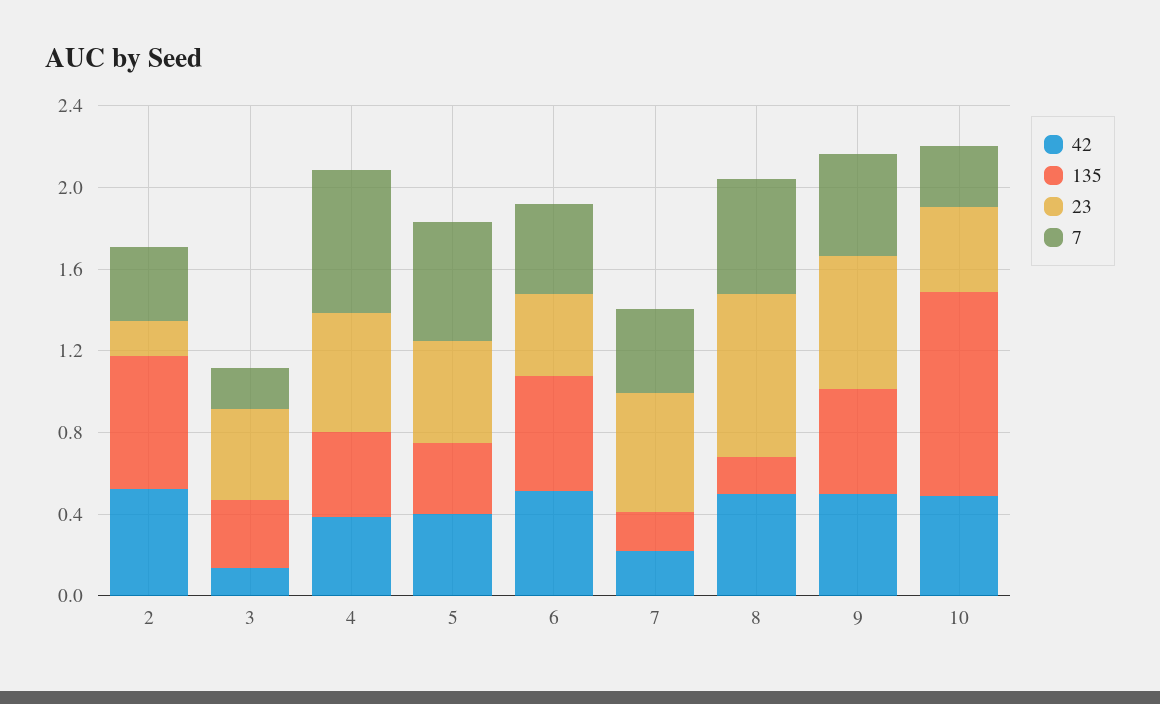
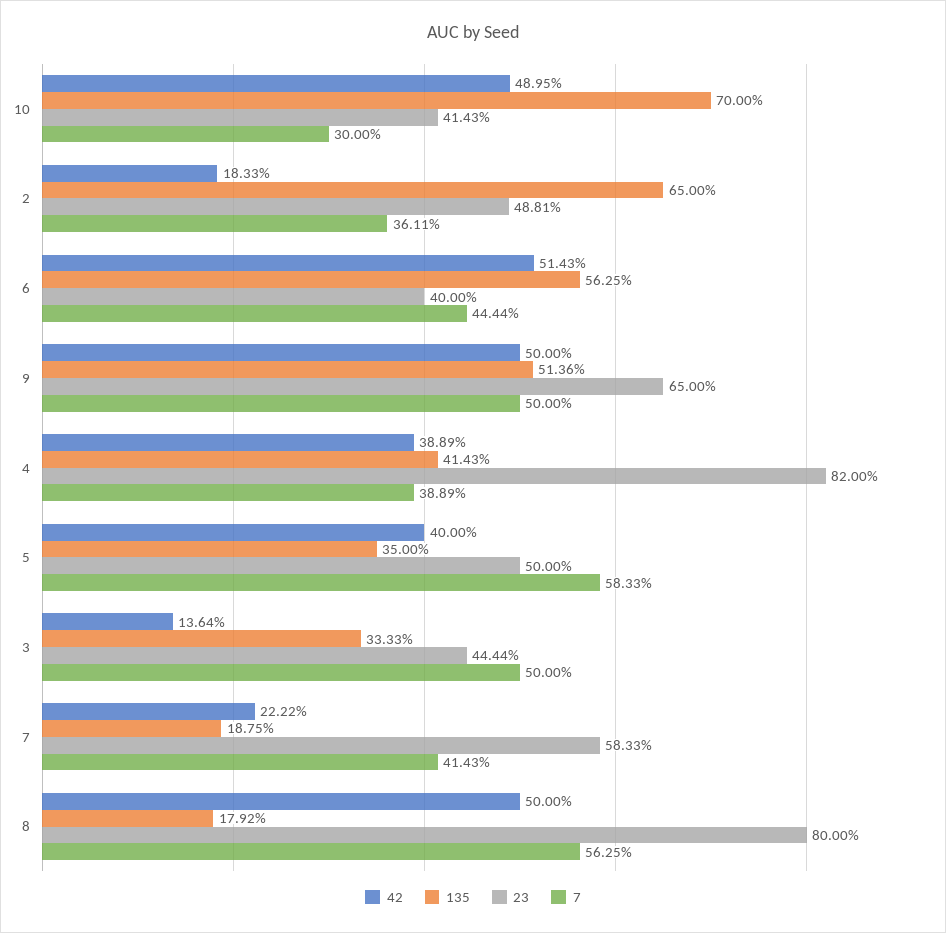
  {
    "42": {
-     "2": 0.5,
+     "2": 0.1833,
      "3": 0.1364,
      "4": 0.3889,
      "5": 0.4,
      "6": 0.5143,
      "7": 0.2222,
      "8": 0.5,
      "9": 0.5,
      "10": 0.4895
    },
    "135": {
      "2": 0.65,
      "3": 0.3333,
      "4": 0.4143,
      "5": 0.35,
      "6": 0.5625,
      "7": 0.1875,
      "8": 0.1792,
      "9": 0.5136,
-     "10": 1
+     "10": 0.7
    },
    "23": {
-     "2": 0.2,
+     "2": 0.4881,
      "3": 0.4444,
-     "4": 0.6,
+     "4": 0.82,
      "5": 0.5,
      "6": 0.4,
      "7": 0.5833,
      "8": 0.8,
      "9": 0.65,
      "10": 0.4143
    },
    "7": {
      "2": 0.3611,
-     "3": 0.2,
+     "3": 0.5,
-     "4": 0.7,
+     "4": 0.3889,
      "5": 0.5833,
      "6": 0.4444,
      "7": 0.4143,
      "8": 0.5625,
      "9": 0.5,
      "10": 0.3
    }
  }

